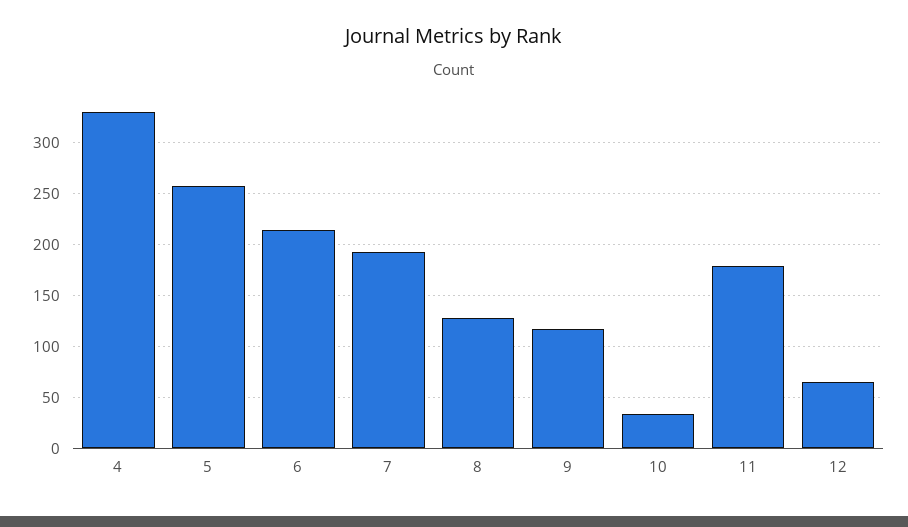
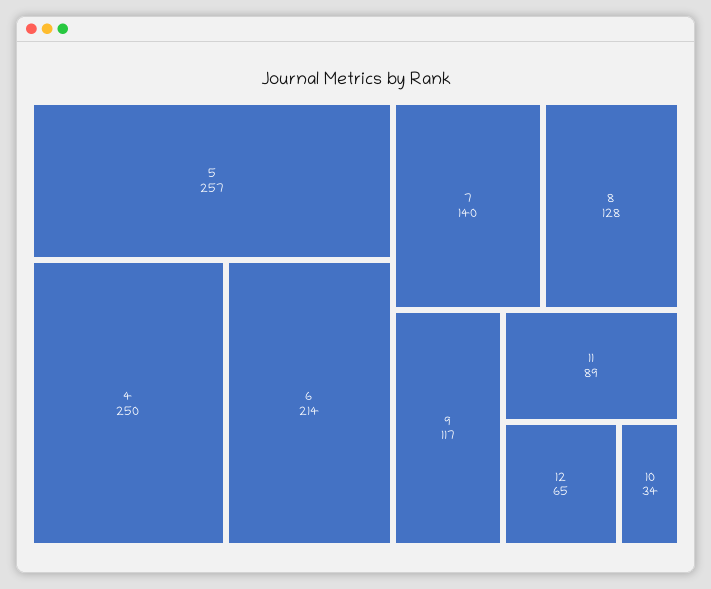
  {
-   "4": 330,
+   "4": 250,
    "5": 257,
    "6": 214,
-   "7": 190,
+   "7": 140,
    "8": 128,
    "9": 117,
    "10": 34,
-   "11": 180,
+   "11": 89,
    "12": 65
  }

